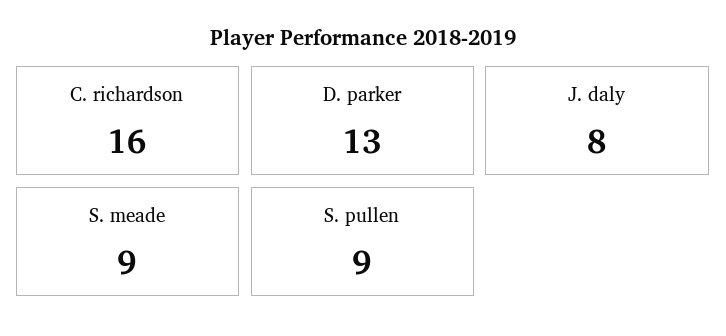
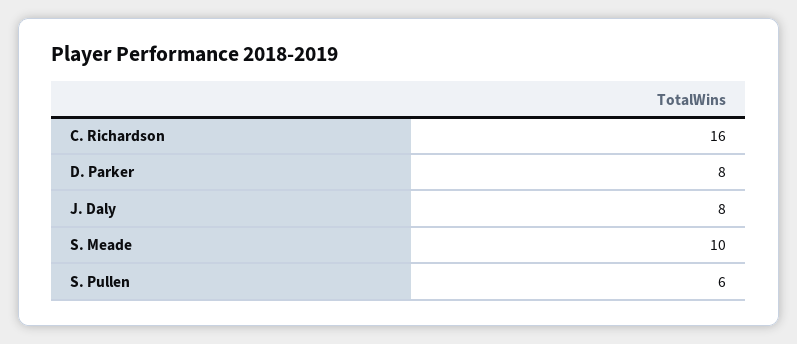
  {
    "C. richardson": 16,
-   "D. parker": 13,
+   "D. parker": 8,
    "J. daly": 8,
-   "S. meade": 9,
+   "S. meade": 10,
-   "S. pullen": 9
+   "S. pullen": 6
  }

